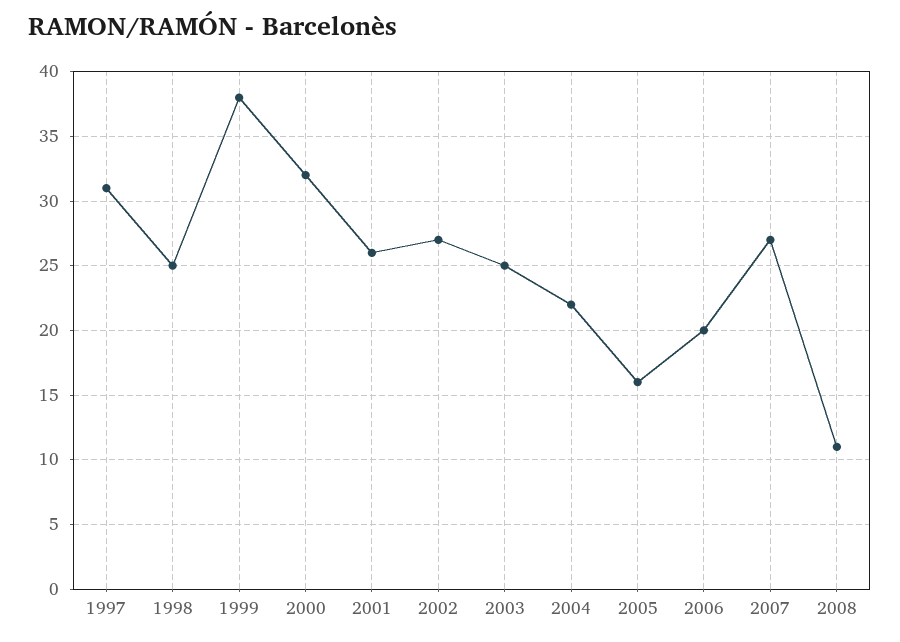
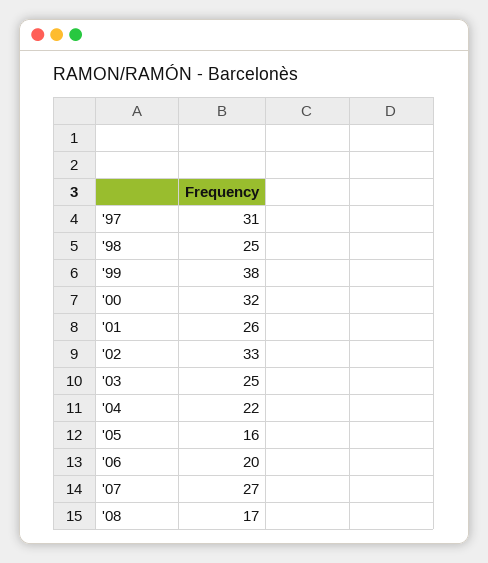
  {
    "1997": 31,
    "1998": 25,
    "1999": 38,
    "2000": 32,
    "2001": 26,
-   "2002": 27,
+   "2002": 33,
    "2003": 25,
    "2004": 22,
    "2005": 16,
    "2006": 20,
    "2007": 27,
-   "2008": 11
+   "2008": 17
  }

